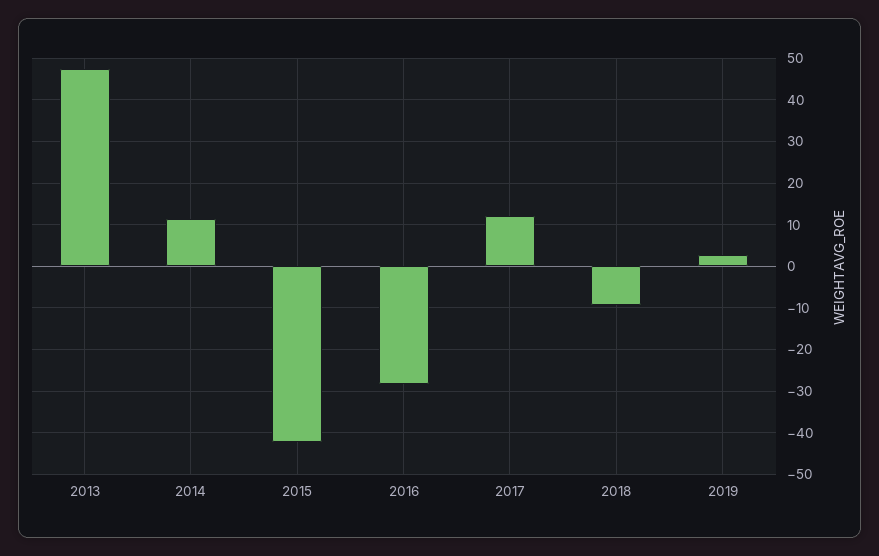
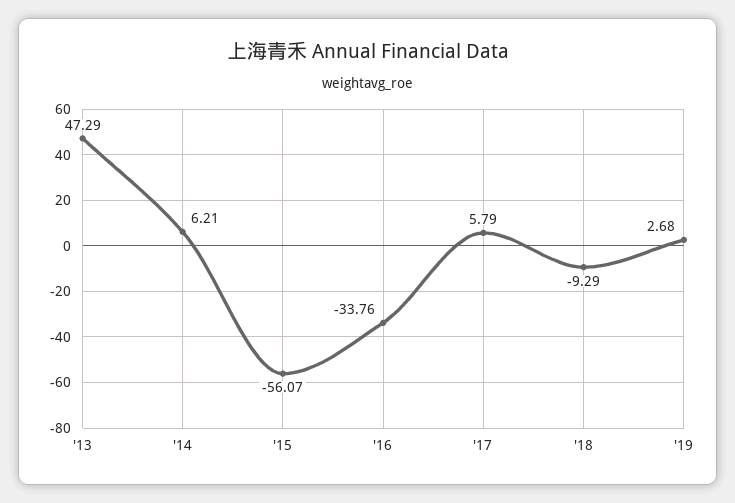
  {
    "2013": 47.29,
-   "2014": 12,
+   "2014": 6.21,
-   "2015": -42,
+   "2015": -56.07,
-   "2016": -28,
+   "2016": -33.76,
-   "2017": 12,
+   "2017": 5.79,
    "2018": -9.29,
    "2019": 2.68
  }

